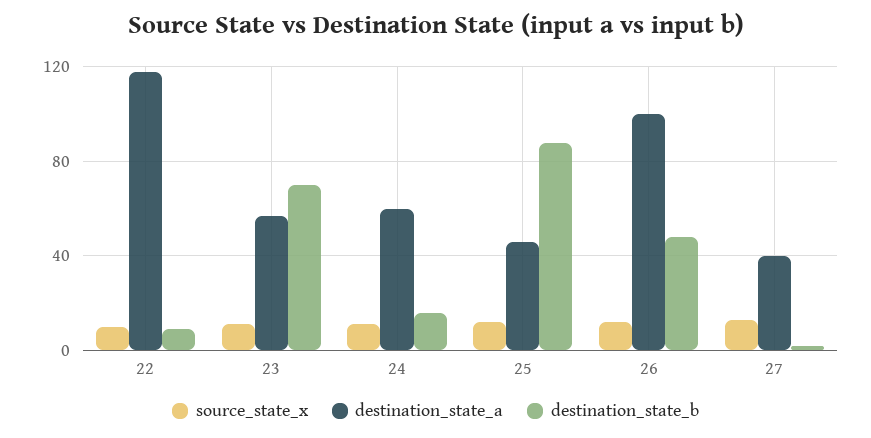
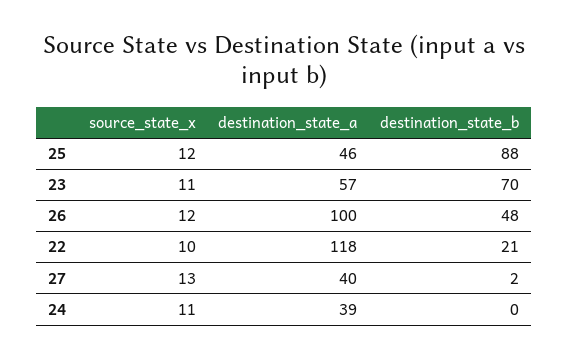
  {
    "source_state_x": {
      "22": 10,
      "23": 11,
      "24": 11,
      "25": 12,
      "26": 12,
      "27": 13
    },
    "destination_state_a": {
      "22": 118,
      "23": 57,
-     "24": 60,
+     "24": 39,
      "25": 46,
      "26": 100,
      "27": 40
    },
    "destination_state_b": {
-     "22": 10,
+     "22": 21,
      "23": 70,
-     "24": 15,
+     "24": 0,
      "25": 88,
      "26": 48,
      "27": 2
    }
  }

